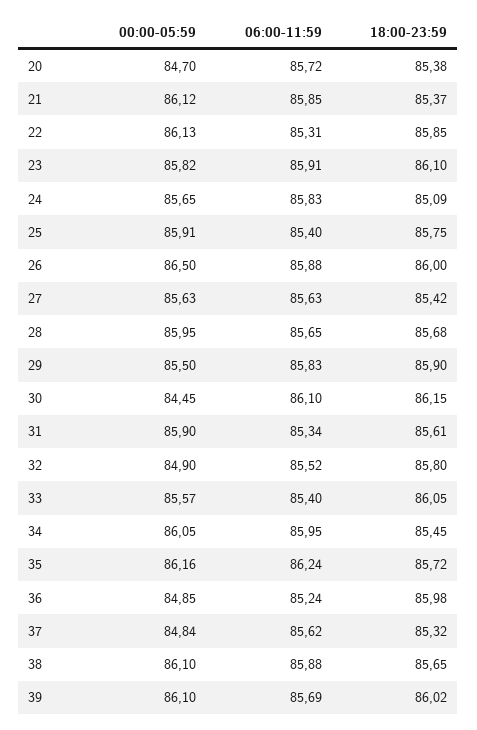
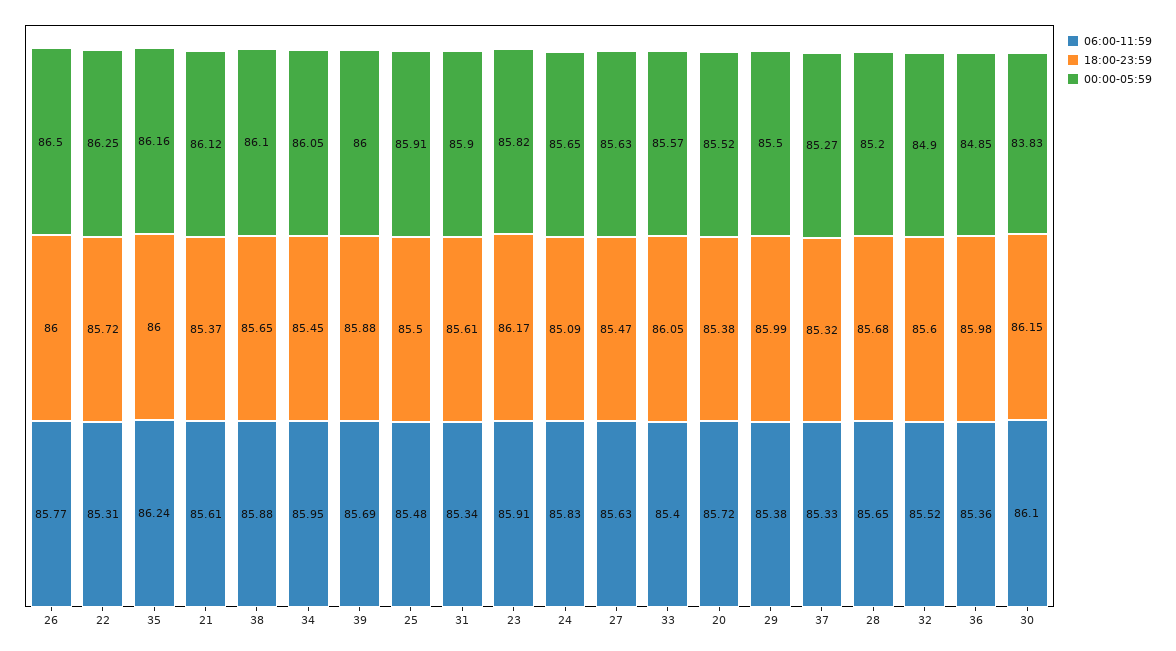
  {
    "00:00-05:59": {
-     "20": 84.7,
+     "20": 85.52,
      "21": 86.12,
-     "22": 86.13,
+     "22": 86.25,
      "23": 85.82,
      "24": 85.65,
      "25": 85.91,
      "26": 86.5,
      "27": 85.63,
-     "28": 85.95,
+     "28": 85.2,
      "29": 85.5,
-     "30": 84.45,
+     "30": 83.83,
      "31": 85.9,
      "32": 84.9,
      "33": 85.57,
      "34": 86.05,
      "35": 86.16,
      "36": 84.85,
-     "37": 84.84,
+     "37": 85.27,
      "38": 86.1,
-     "39": 86.1
+     "39": 86
    },
    "06:00-11:59": {
      "20": 85.72,
-     "21": 85.85,
+     "21": 85.61,
      "22": 85.31,
      "23": 85.91,
      "24": 85.83,
-     "25": 85.4,
+     "25": 85.48,
-     "26": 85.88,
+     "26": 85.77,
      "27": 85.63,
      "28": 85.65,
-     "29": 85.83,
+     "29": 85.38,
      "30": 86.1,
      "31": 85.34,
      "32": 85.52,
      "33": 85.4,
      "34": 85.95,
      "35": 86.24,
-     "36": 85.24,
+     "36": 85.36,
-     "37": 85.62,
+     "37": 85.33,
      "38": 85.88,
      "39": 85.69
    },
    "18:00-23:59": {
      "20": 85.38,
      "21": 85.37,
-     "22": 85.85,
+     "22": 85.72,
-     "23": 86.1,
+     "23": 86.17,
      "24": 85.09,
-     "25": 85.75,
+     "25": 85.5,
      "26": 86,
-     "27": 85.42,
+     "27": 85.47,
      "28": 85.68,
-     "29": 85.9,
+     "29": 85.99,
      "30": 86.15,
      "31": 85.61,
-     "32": 85.8,
+     "32": 85.6,
      "33": 86.05,
      "34": 85.45,
-     "35": 85.72,
+     "35": 86,
      "36": 85.98,
      "37": 85.32,
      "38": 85.65,
-     "39": 86.02
+     "39": 85.88
    }
  }

